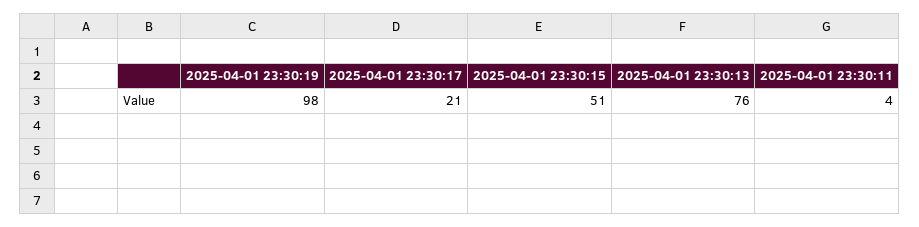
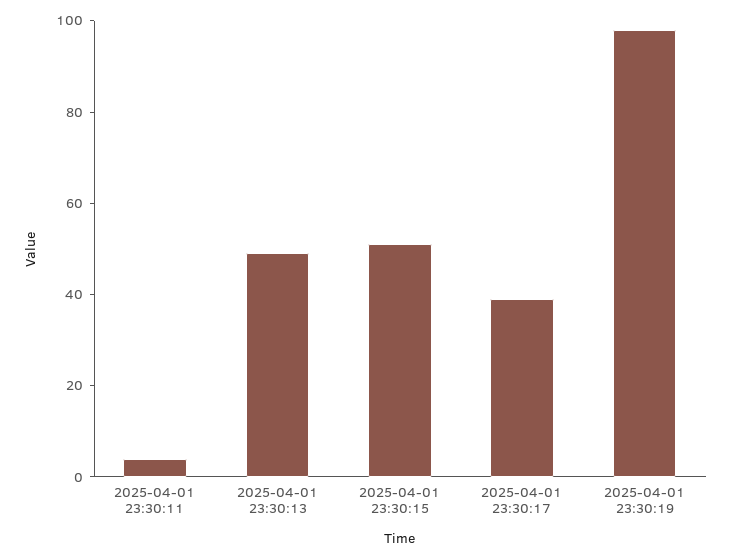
  {
    "2025-04-01 23:30:19": 98,
-   "2025-04-01 23:30:17": 21,
+   "2025-04-01 23:30:17": 40,
    "2025-04-01 23:30:15": 51,
-   "2025-04-01 23:30:13": 76,
+   "2025-04-01 23:30:13": 50,
    "2025-04-01 23:30:11": 4
  }

